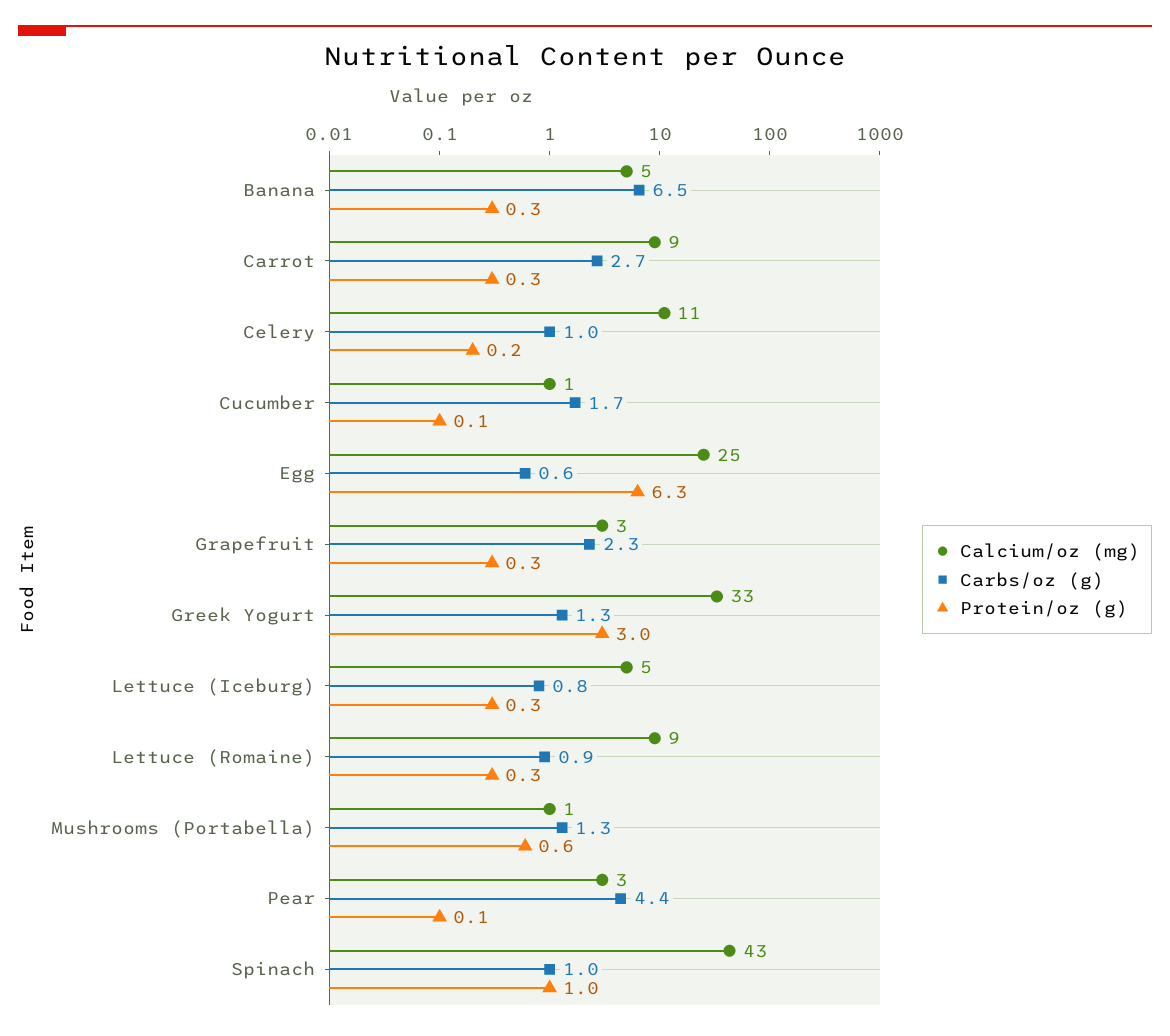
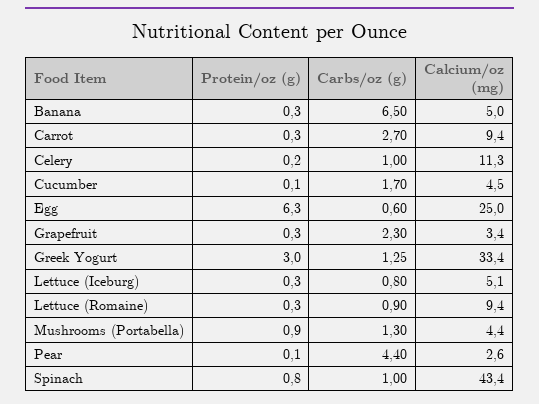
  {
    "Calcium/oz (mg)": {
      "Banana": 5,
      "Carrot": 9.4,
      "Celery": 11.3,
-     "Cucumber": 1,
+     "Cucumber": 4.5,
      "Egg": 25,
      "Grapefruit": 3.4,
      "Greek Yogurt": 33.4,
      "Lettuce (Iceburg)": 5.1,
      "Lettuce (Romaine)": 9.4,
-     "Mushrooms (Portabella)": 1,
+     "Mushrooms (Portabella)": 4.4,
      "Pear": 2.6,
      "Spinach": 43.4
    },
    "Carbs/oz (g)": {
      "Banana": 6.5,
      "Carrot": 2.7,
      "Celery": 1,
      "Cucumber": 1.7,
      "Egg": 0.6,
      "Grapefruit": 2.3,
      "Greek Yogurt": 1.25,
      "Lettuce (Iceburg)": 0.8,
      "Lettuce (Romaine)": 0.9,
      "Mushrooms (Portabella)": 1.3,
      "Pear": 4.4,
      "Spinach": 1
    },
    "Protein/oz (g)": {
      "Banana": 0.3,
      "Carrot": 0.3,
      "Celery": 0.2,
      "Cucumber": 0.1,
      "Egg": 6.3,
      "Grapefruit": 0.3,
      "Greek Yogurt": 3,
      "Lettuce (Iceburg)": 0.3,
      "Lettuce (Romaine)": 0.3,
-     "Mushrooms (Portabella)": 0.6,
+     "Mushrooms (Portabella)": 0.9,
      "Pear": 0.1,
-     "Spinach": 1
+     "Spinach": 0.8
    }
  }

